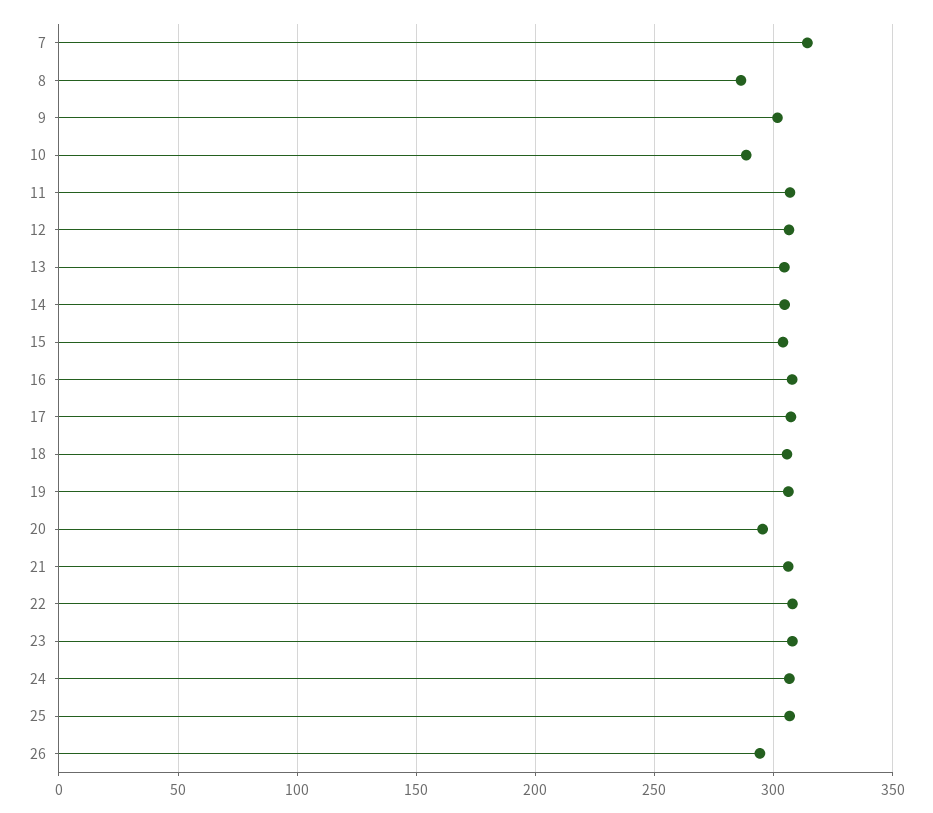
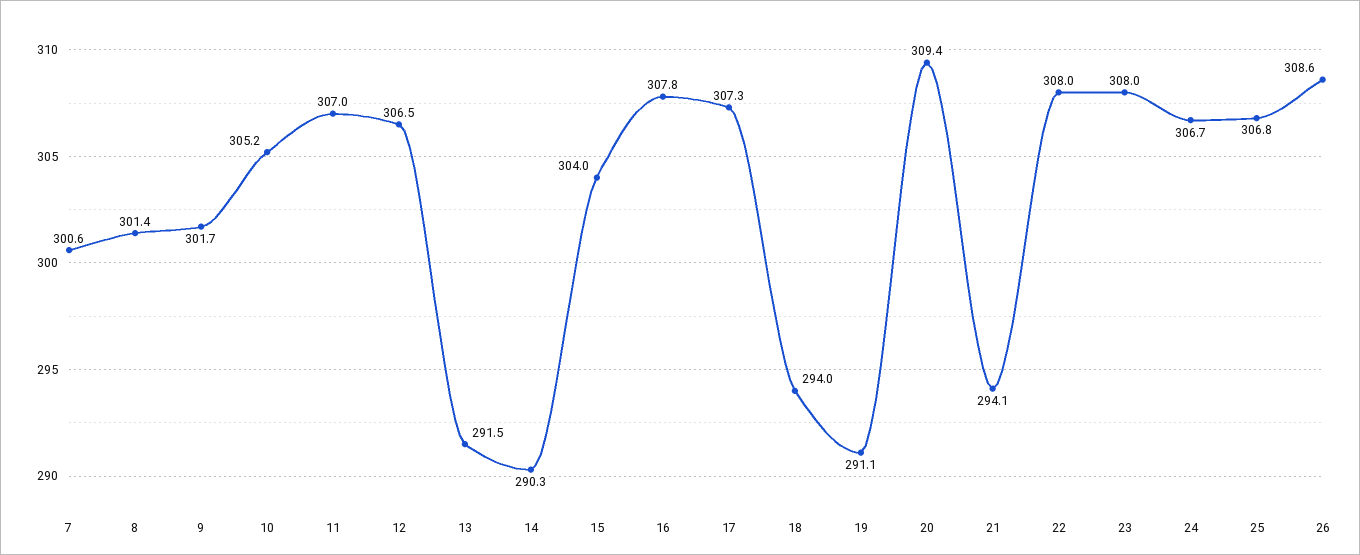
  {
-   "7": 315,
+   "7": 300.6,
-   "8": 285,
+   "8": 301.4,
    "9": 301.7,
-   "10": 290,
+   "10": 305.2,
    "11": 307,
    "12": 306.5,
-   "13": 305,
+   "13": 291.5,
-   "14": 305,
+   "14": 290.3,
    "15": 304,
    "16": 307.8,
    "17": 307.3,
-   "18": 305,
+   "18": 294,
-   "19": 305,
+   "19": 291.1,
-   "20": 295,
+   "20": 309.4,
-   "21": 305,
+   "21": 294.1,
    "22": 308,
    "23": 308,
    "24": 306.7,
    "25": 306.8,
-   "26": 295
+   "26": 308.6
  }

